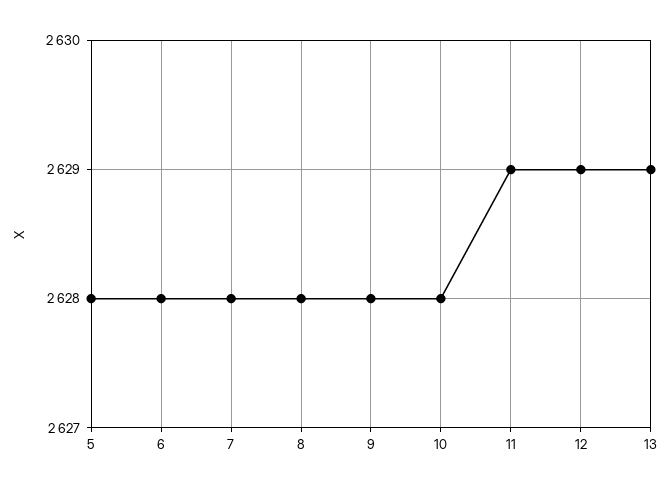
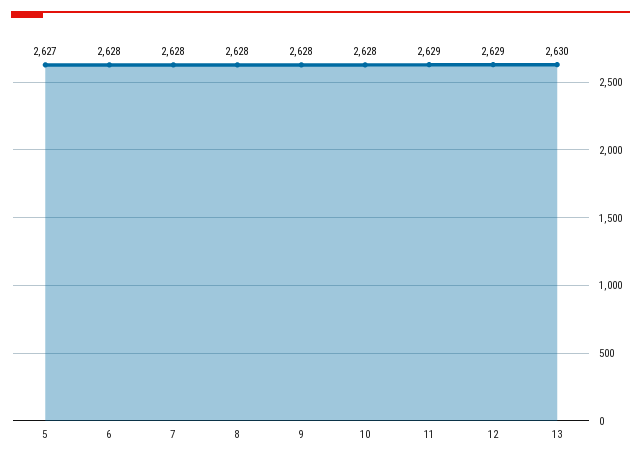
  {
-   "5": 2628,
+   "5": 2627,
    "6": 2628,
    "7": 2628,
    "8": 2628,
    "9": 2628,
    "10": 2628,
    "11": 2629,
    "12": 2629,
-   "13": 2629
+   "13": 2630
  }

